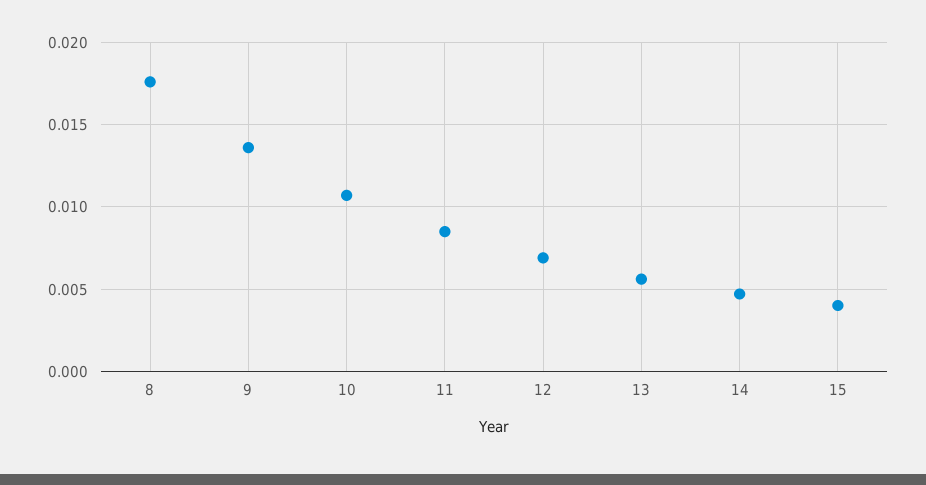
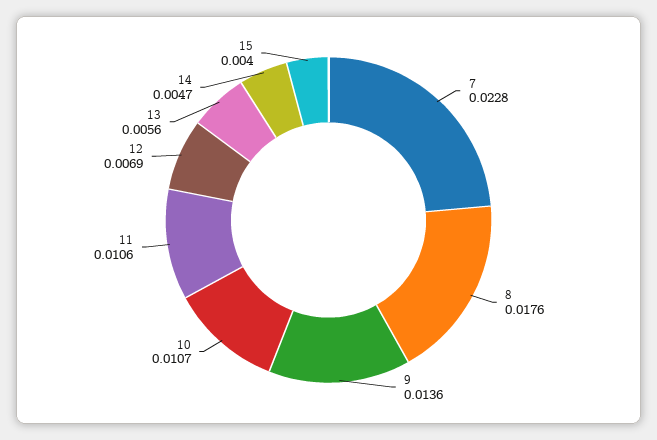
  {
    "8": 0.0176,
    "9": 0.0136,
    "10": 0.0107,
-   "11": 0.0085,
+   "11": 0.0106,
    "12": 0.0069,
    "13": 0.0056,
    "14": 0.0047,
-   "15": 0.004
+   "15": 0.004,
+   "7": 0.0228
  }

